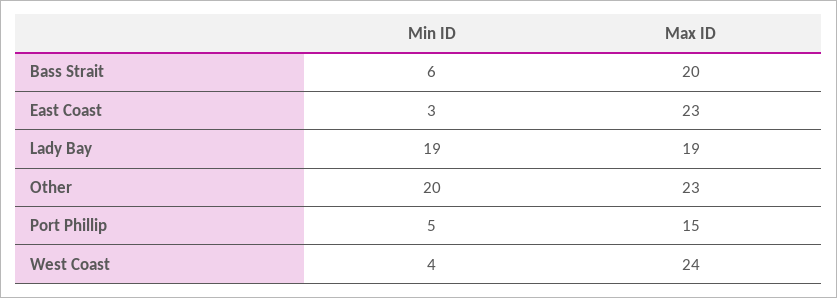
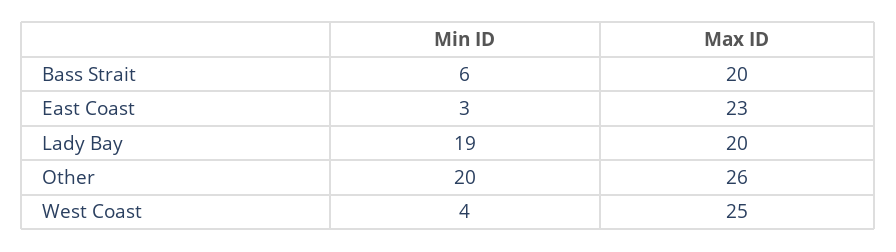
  {
    "Min ID": {
      "Bass Strait": 6,
      "East Coast": 3,
      "Lady Bay": 19,
      "Other": 20,
-     "Port Phillip": 5,
      "West Coast": 4
    },
    "Max ID": {
      "Bass Strait": 20,
      "East Coast": 23,
-     "Lady Bay": 19,
+     "Lady Bay": 20,
-     "Other": 23,
+     "Other": 26,
-     "Port Phillip": 15,
-     "West Coast": 24
+     "West Coast": 25
    }
  }

